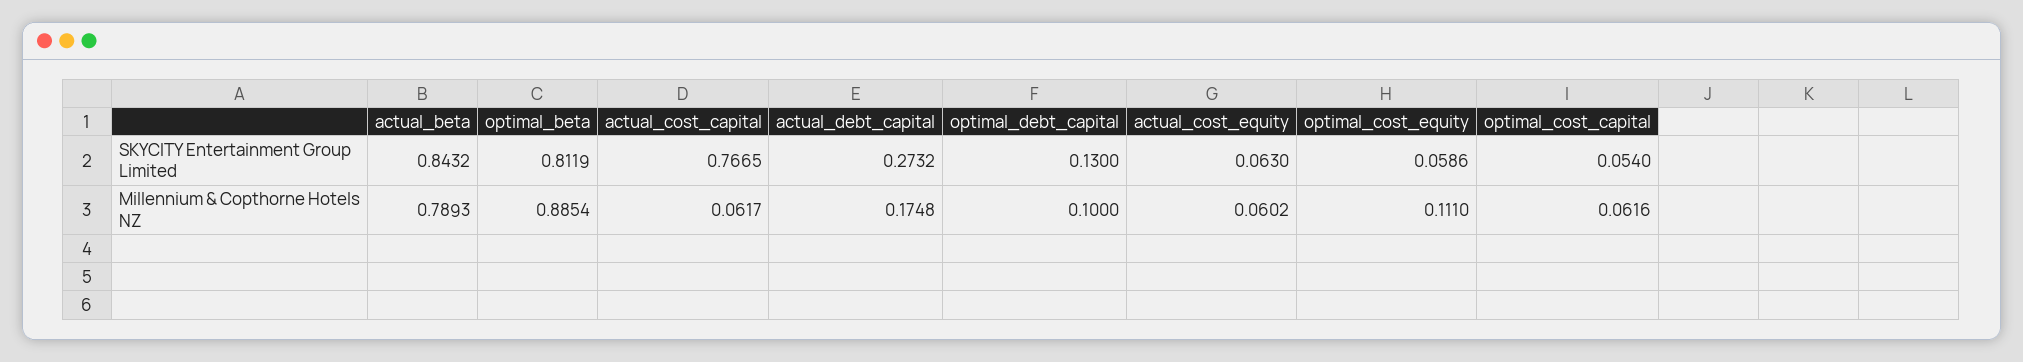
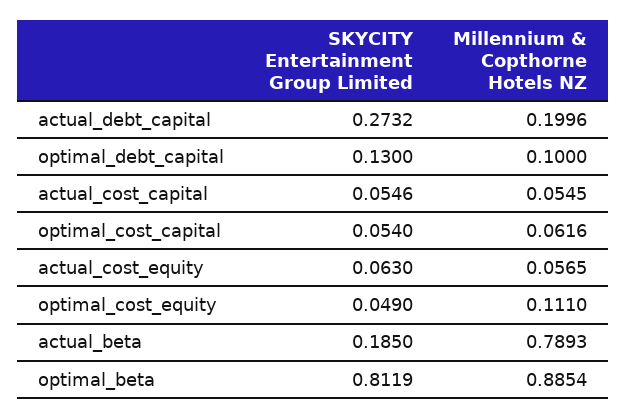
  {
    "actual_beta": {
-     "SKYCITY Entertainment Group Limited": 0.8432,
+     "SKYCITY Entertainment Group Limited": 0.185,
      "Millennium & Copthorne Hotels NZ": 0.7893
    },
    "optimal_beta": {
      "SKYCITY Entertainment Group Limited": 0.8119,
      "Millennium & Copthorne Hotels NZ": 0.8854
    },
    "actual_cost_capital": {
-     "SKYCITY Entertainment Group Limited": 0.7665,
+     "SKYCITY Entertainment Group Limited": 0.0546,
-     "Millennium & Copthorne Hotels NZ": 0.0617
+     "Millennium & Copthorne Hotels NZ": 0.0545
    },
    "actual_debt_capital": {
      "SKYCITY Entertainment Group Limited": 0.2732,
-     "Millennium & Copthorne Hotels NZ": 0.1748
+     "Millennium & Copthorne Hotels NZ": 0.1996
    },
    "optimal_debt_capital": {
      "SKYCITY Entertainment Group Limited": 0.13,
      "Millennium & Copthorne Hotels NZ": 0.1
    },
    "actual_cost_equity": {
      "SKYCITY Entertainment Group Limited": 0.063,
-     "Millennium & Copthorne Hotels NZ": 0.0602
+     "Millennium & Copthorne Hotels NZ": 0.0565
    },
    "optimal_cost_equity": {
-     "SKYCITY Entertainment Group Limited": 0.0586,
+     "SKYCITY Entertainment Group Limited": 0.049,
      "Millennium & Copthorne Hotels NZ": 0.111
    },
    "optimal_cost_capital": {
      "SKYCITY Entertainment Group Limited": 0.054,
      "Millennium & Copthorne Hotels NZ": 0.0616
    }
  }

